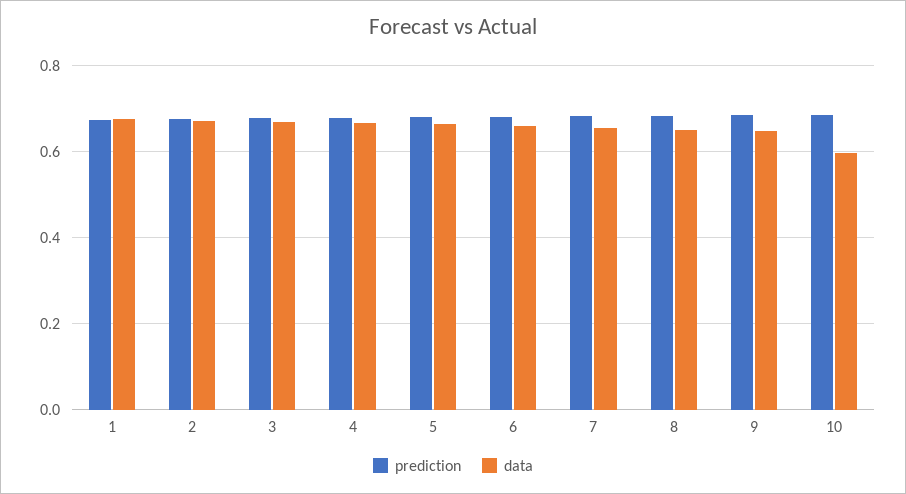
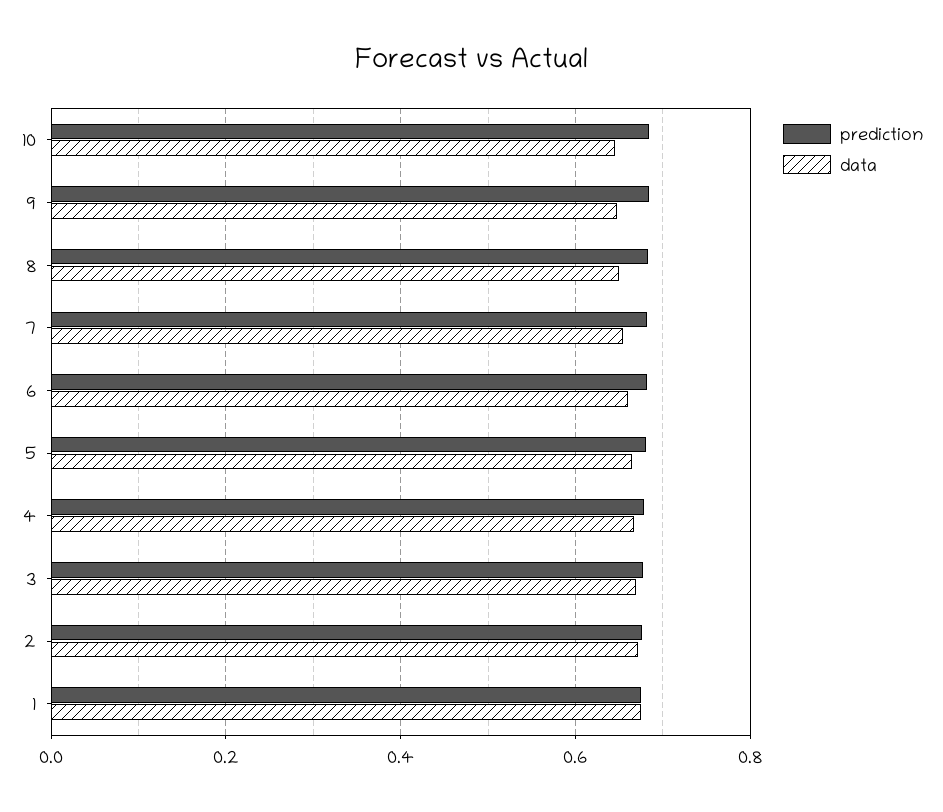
  {
    "prediction": {
      "1": 0.68,
      "2": 0.68,
      "3": 0.68,
      "4": 0.68,
      "5": 0.68,
      "6": 0.68,
      "7": 0.68,
      "8": 0.68,
      "9": 0.68,
      "10": 0.68
    },
    "data": {
      "1": 0.68,
      "2": 0.68,
      "3": 0.66,
      "4": 0.66,
      "5": 0.66,
      "6": 0.66,
      "7": 0.66,
      "8": 0.64,
      "9": 0.64,
-     "10": 0.6
+     "10": 0.64
    }
  }

